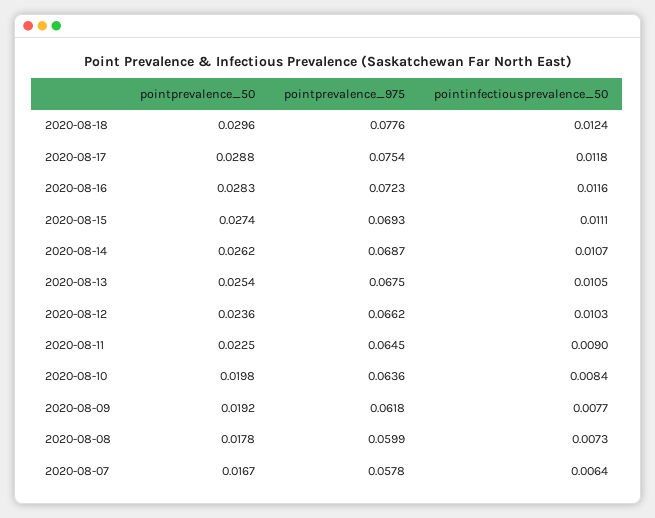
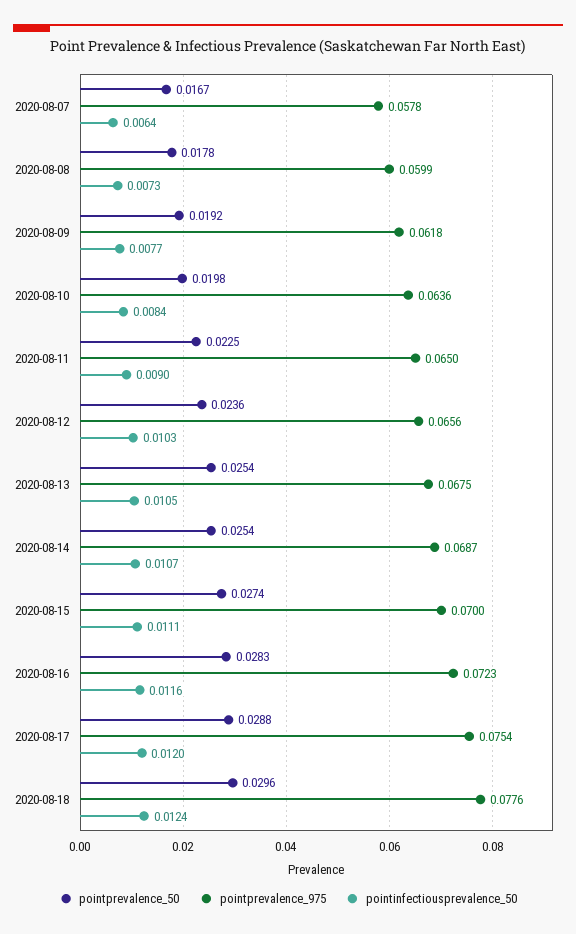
  {
    "pointprevalence_50": {
      "2020-08-18": 0.0296,
      "2020-08-17": 0.0288,
      "2020-08-16": 0.0283,
      "2020-08-15": 0.0274,
-     "2020-08-14": 0.0262,
+     "2020-08-14": 0.0254,
      "2020-08-13": 0.0254,
      "2020-08-12": 0.0236,
      "2020-08-11": 0.0225,
      "2020-08-10": 0.0198,
      "2020-08-09": 0.0192,
      "2020-08-08": 0.0178,
      "2020-08-07": 0.0167
    },
    "pointprevalence_975": {
      "2020-08-18": 0.0776,
      "2020-08-17": 0.0754,
      "2020-08-16": 0.0723,
-     "2020-08-15": 0.0693,
+     "2020-08-15": 0.07,
      "2020-08-14": 0.0687,
      "2020-08-13": 0.0675,
-     "2020-08-12": 0.0662,
+     "2020-08-12": 0.0656,
-     "2020-08-11": 0.0645,
+     "2020-08-11": 0.065,
      "2020-08-10": 0.0636,
      "2020-08-09": 0.0618,
      "2020-08-08": 0.0599,
      "2020-08-07": 0.0578
    },
    "pointinfectiousprevalence_50": {
      "2020-08-18": 0.0124,
-     "2020-08-17": 0.0118,
+     "2020-08-17": 0.012,
      "2020-08-16": 0.0116,
      "2020-08-15": 0.0111,
      "2020-08-14": 0.0107,
      "2020-08-13": 0.0105,
      "2020-08-12": 0.0103,
      "2020-08-11": 0.009,
      "2020-08-10": 0.0084,
      "2020-08-09": 0.0077,
      "2020-08-08": 0.0073,
      "2020-08-07": 0.0064
    }
  }

